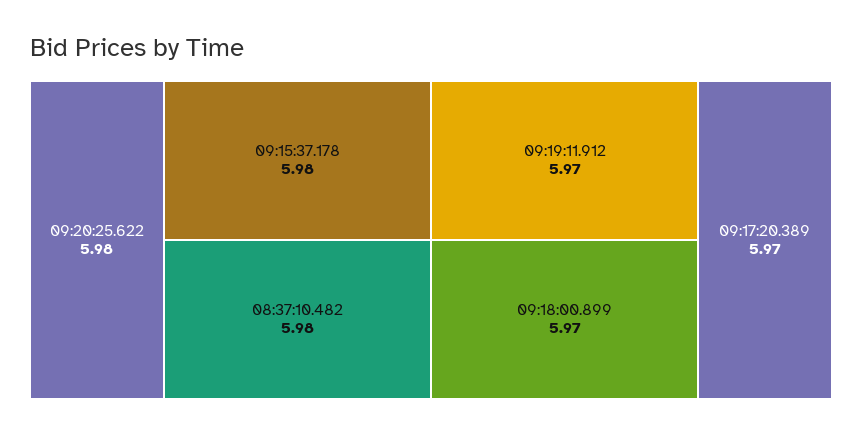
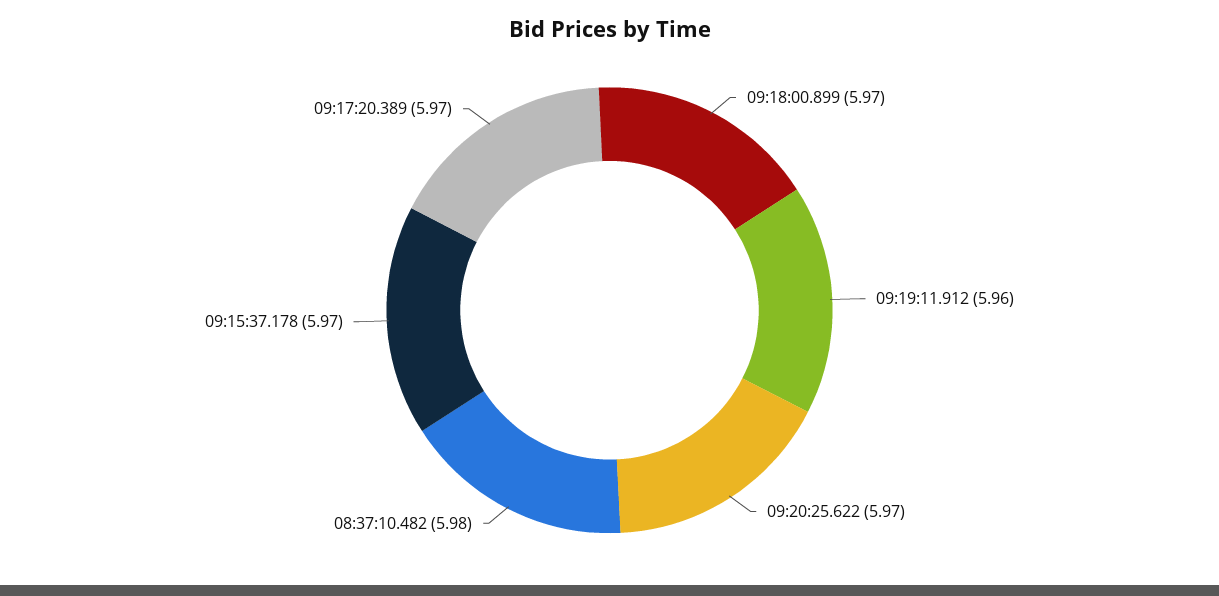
  {
-   "09:20:25.622": 5.98,
+   "09:20:25.622": 5.97,
-   "09:15:37.178": 5.98,
+   "09:15:37.178": 5.97,
    "08:37:10.482": 5.98,
-   "09:19:11.912": 5.97,
+   "09:19:11.912": 5.96,
    "09:18:00.899": 5.97,
    "09:17:20.389": 5.97
  }

